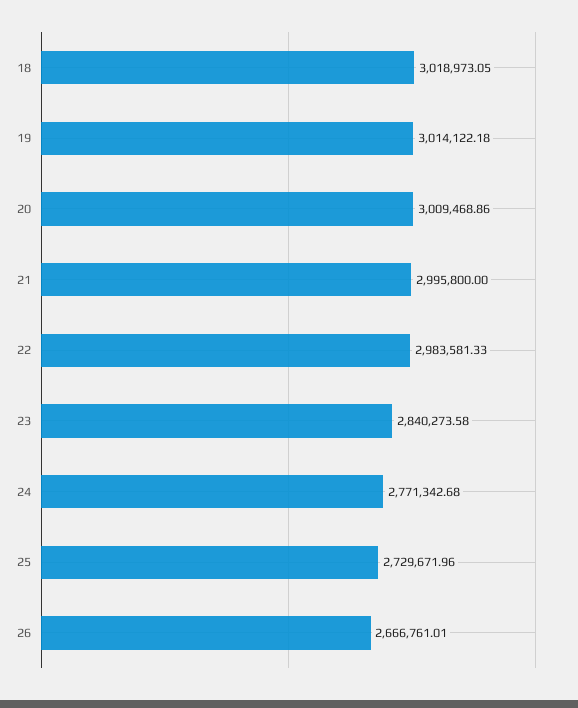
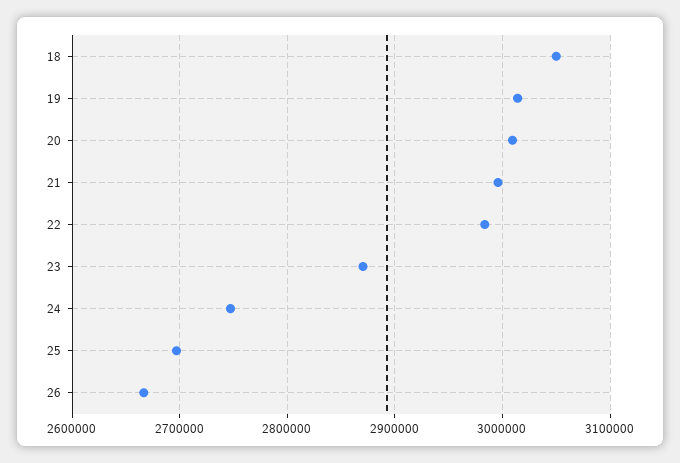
  {
-   "18": 3018973.05,
+   "18": 3050000,
    "19": 3014122.18,
    "20": 3009468.86,
    "21": 2995800,
    "22": 2983581.33,
-   "23": 2840273.58,
+   "23": 2870000,
-   "24": 2771342.68,
+   "24": 2750000,
-   "25": 2729671.96,
+   "25": 2700000,
    "26": 2666761.01
  }

